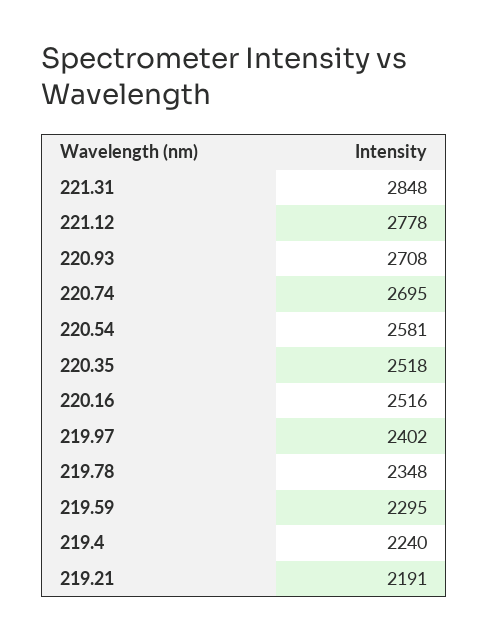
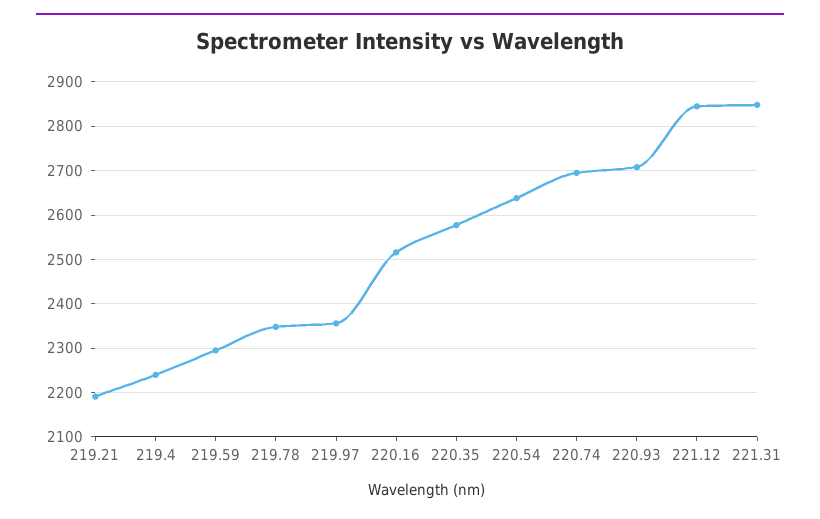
  {
    "221.31": 2848,
-   "221.12": 2778,
+   "221.12": 2840,
    "220.93": 2708,
    "220.74": 2695,
-   "220.54": 2581,
+   "220.54": 2640,
-   "220.35": 2518,
+   "220.35": 2580,
    "220.16": 2516,
-   "219.97": 2402,
+   "219.97": 2360,
    "219.78": 2348,
    "219.59": 2295,
    "219.4": 2240,
    "219.21": 2191
  }

